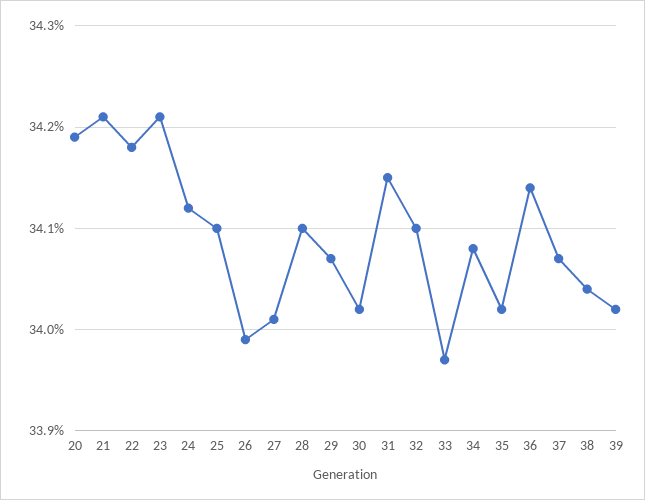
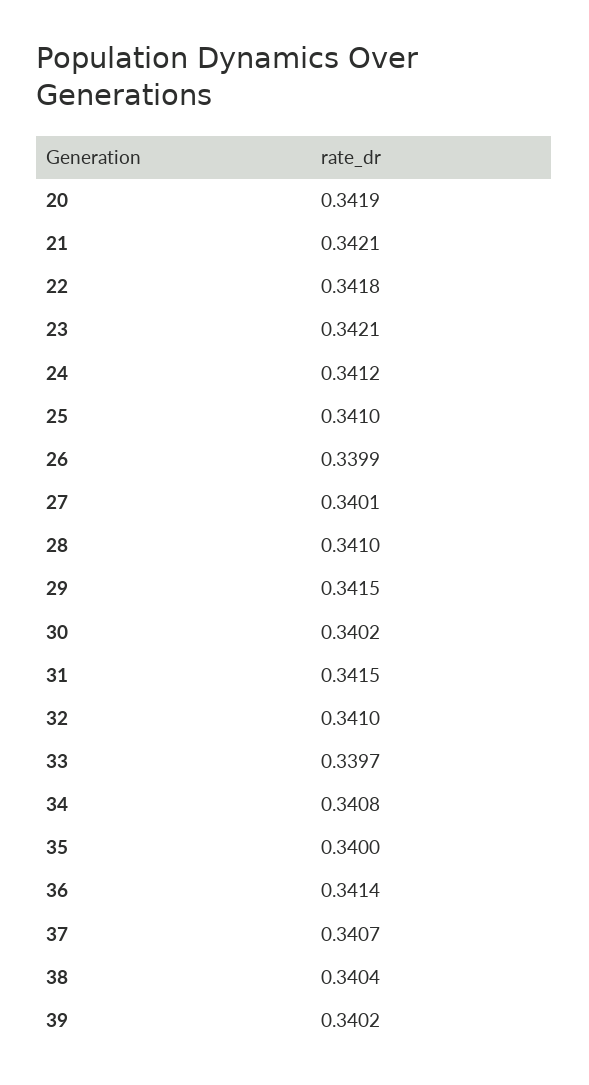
  {
    "20": 0.3419,
    "21": 0.3421,
    "22": 0.3418,
    "23": 0.3421,
    "24": 0.3412,
    "25": 0.341,
    "26": 0.3399,
    "27": 0.3401,
    "28": 0.341,
-   "29": 0.3407,
+   "29": 0.3415,
    "30": 0.3402,
    "31": 0.3415,
    "32": 0.341,
    "33": 0.3397,
    "34": 0.3408,
-   "35": 0.3402,
+   "35": 0.34,
    "36": 0.3414,
    "37": 0.3407,
    "38": 0.3404,
    "39": 0.3402
  }

